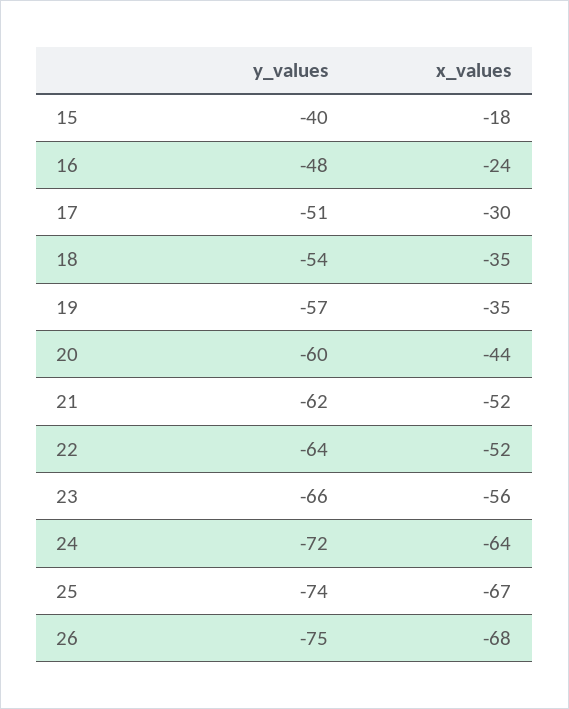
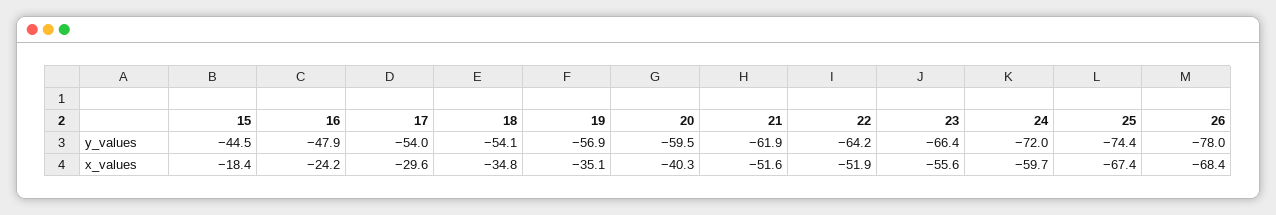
  {
    "y_values": {
-     "15": -40,
+     "15": -44.5,
      "16": -47.9,
-     "17": -51,
+     "17": -54,
      "18": -54.1,
      "19": -56.9,
      "20": -59.5,
      "21": -61.9,
      "22": -64.2,
      "23": -66.4,
      "24": -72,
      "25": -74.4,
-     "26": -75
+     "26": -78
    },
    "x_values": {
      "15": -18.4,
      "16": -24.2,
      "17": -29.6,
      "18": -34.8,
      "19": -35.1,
-     "20": -44,
+     "20": -40.3,
      "21": -51.6,
      "22": -51.9,
      "23": -55.6,
-     "24": -64,
+     "24": -59.7,
      "25": -67.4,
      "26": -68.4
    }
  }

